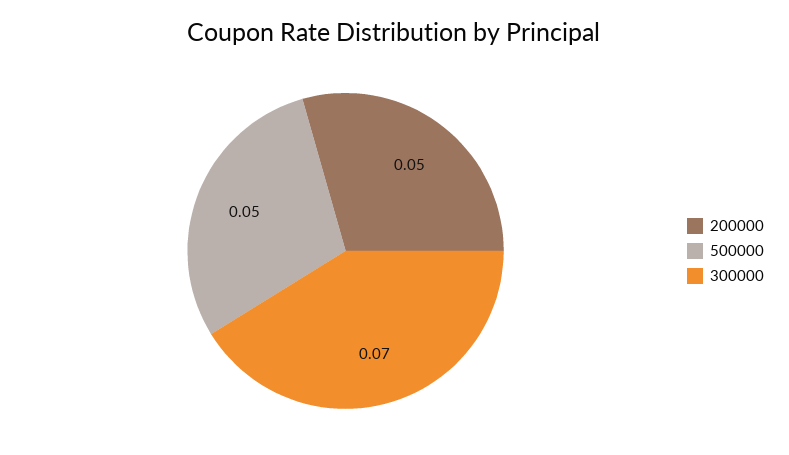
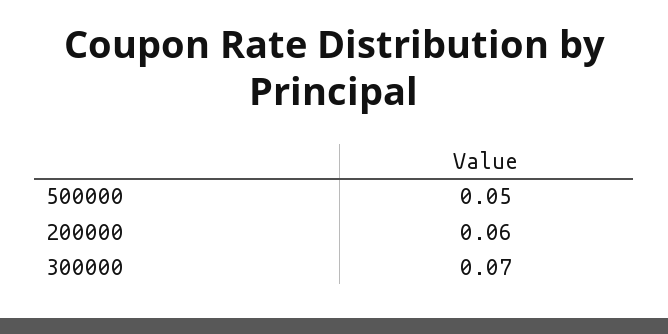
  {
-   "200000": 0.05,
+   "200000": 0.06,
    "500000": 0.05,
    "300000": 0.07
  }

